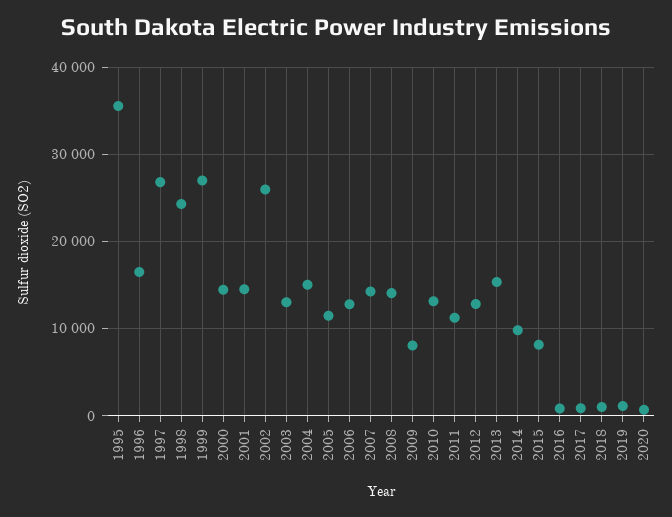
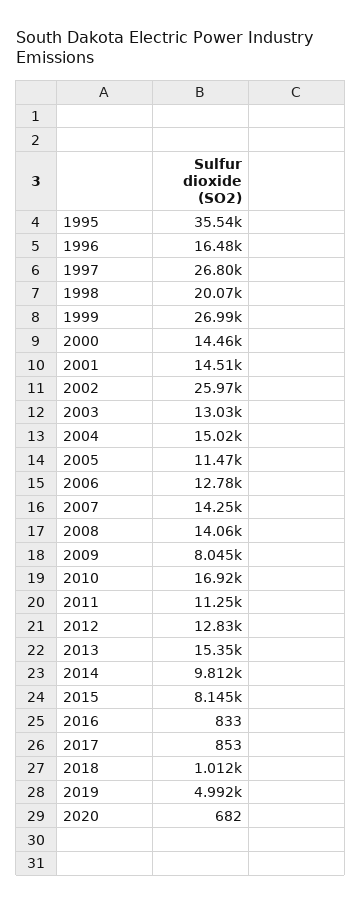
  {
    "1995": 35540,
    "1996": 16480,
    "1997": 26800,
-   "1998": 24000,
+   "1998": 20070,
    "1999": 26990,
    "2000": 14460,
    "2001": 14510,
    "2002": 25970,
    "2003": 13030,
    "2004": 15020,
    "2005": 11470,
    "2006": 12780,
    "2007": 14250,
    "2008": 14060,
    "2009": 8045,
-   "2010": 13000,
+   "2010": 16920,
    "2011": 11250,
    "2012": 12830,
    "2013": 15350,
    "2014": 9812,
    "2015": 8145,
    "2016": 833,
    "2017": 853,
    "2018": 1012,
-   "2019": 1000,
+   "2019": 4992,
    "2020": 682
  }

